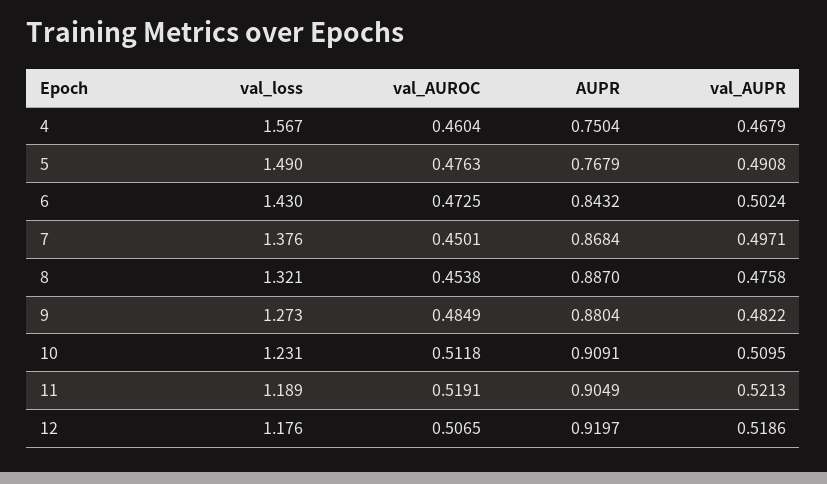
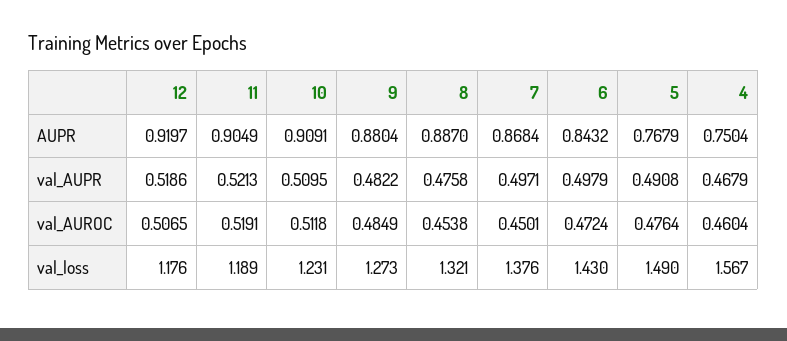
  {
    "val_loss": {
      "4": 1.567,
      "5": 1.49,
      "6": 1.43,
      "7": 1.376,
      "8": 1.321,
      "9": 1.273,
      "10": 1.231,
      "11": 1.189,
      "12": 1.176
    },
    "val_AUROC": {
      "4": 0.4604,
-     "5": 0.4763,
+     "5": 0.4764,
-     "6": 0.4725,
+     "6": 0.4724,
      "7": 0.4501,
      "8": 0.4538,
      "9": 0.4849,
      "10": 0.5118,
      "11": 0.5191,
      "12": 0.5065
    },
    "AUPR": {
      "4": 0.7504,
      "5": 0.7679,
      "6": 0.8432,
      "7": 0.8684,
      "8": 0.887,
      "9": 0.8804,
      "10": 0.9091,
      "11": 0.9049,
      "12": 0.9197
    },
    "val_AUPR": {
      "4": 0.4679,
      "5": 0.4908,
-     "6": 0.5024,
+     "6": 0.4979,
      "7": 0.4971,
      "8": 0.4758,
      "9": 0.4822,
      "10": 0.5095,
      "11": 0.5213,
      "12": 0.5186
    }
  }

